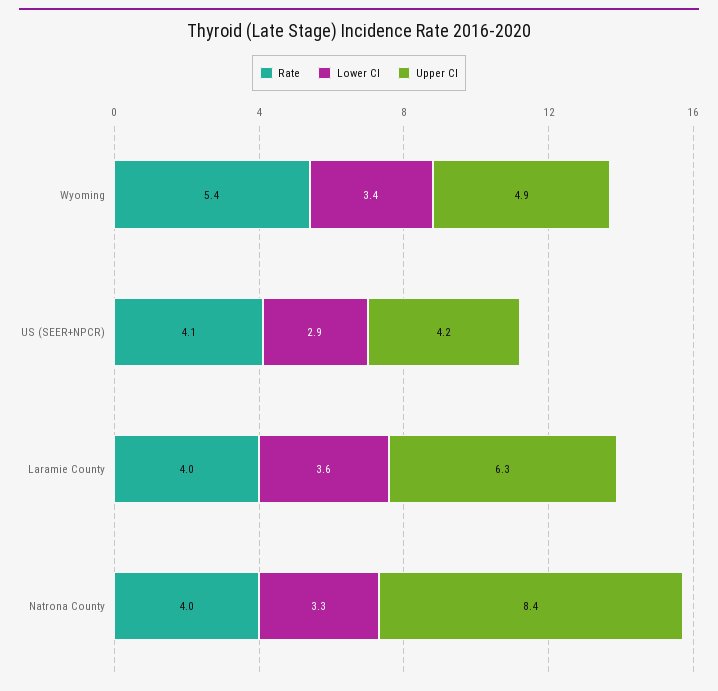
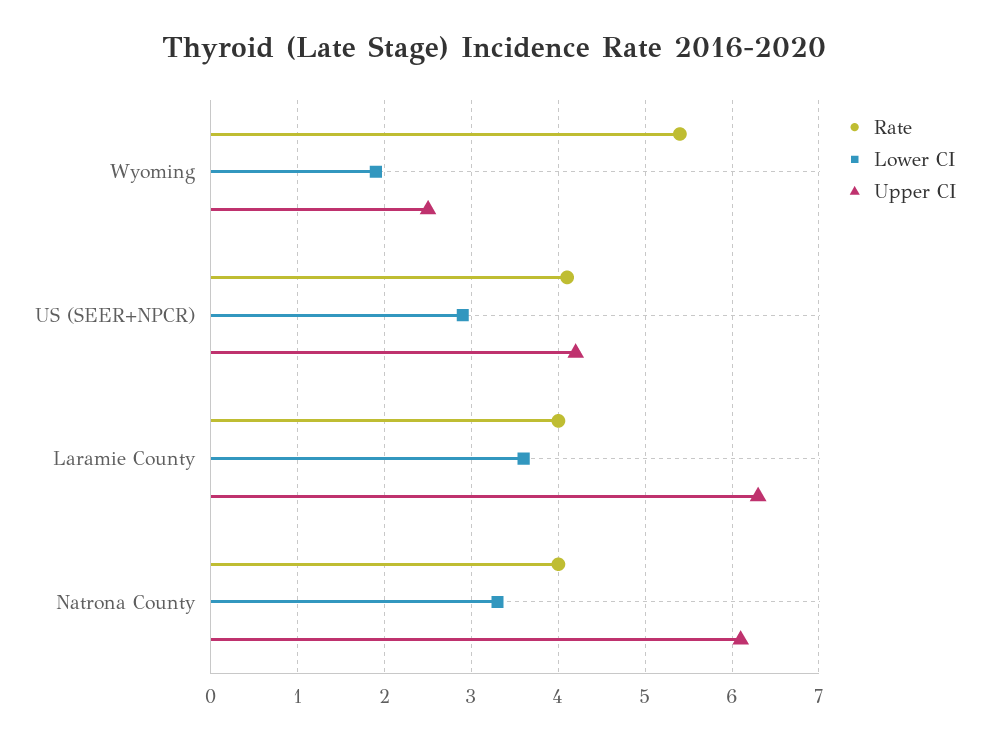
  {
    "Rate": {
      "Wyoming": 5.4,
      "US (SEER+NPCR)": 4.1,
      "Laramie County": 4,
      "Natrona County": 4
    },
    "Lower CI": {
-     "Wyoming": 3.4,
+     "Wyoming": 1.9,
      "US (SEER+NPCR)": 2.9,
      "Laramie County": 3.6,
      "Natrona County": 3.3
    },
    "Upper CI": {
-     "Wyoming": 4.9,
+     "Wyoming": 2.5,
      "US (SEER+NPCR)": 4.2,
      "Laramie County": 6.3,
-     "Natrona County": 8.4
+     "Natrona County": 6.1
    }
  }

